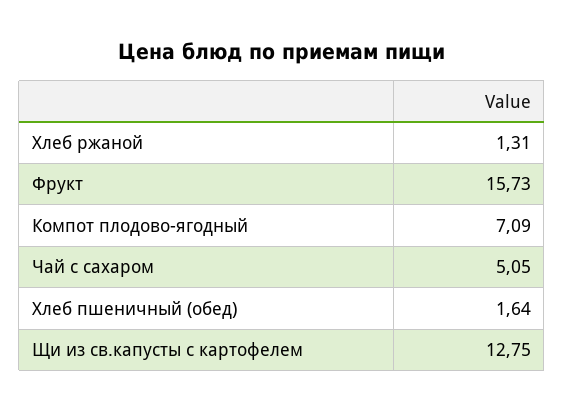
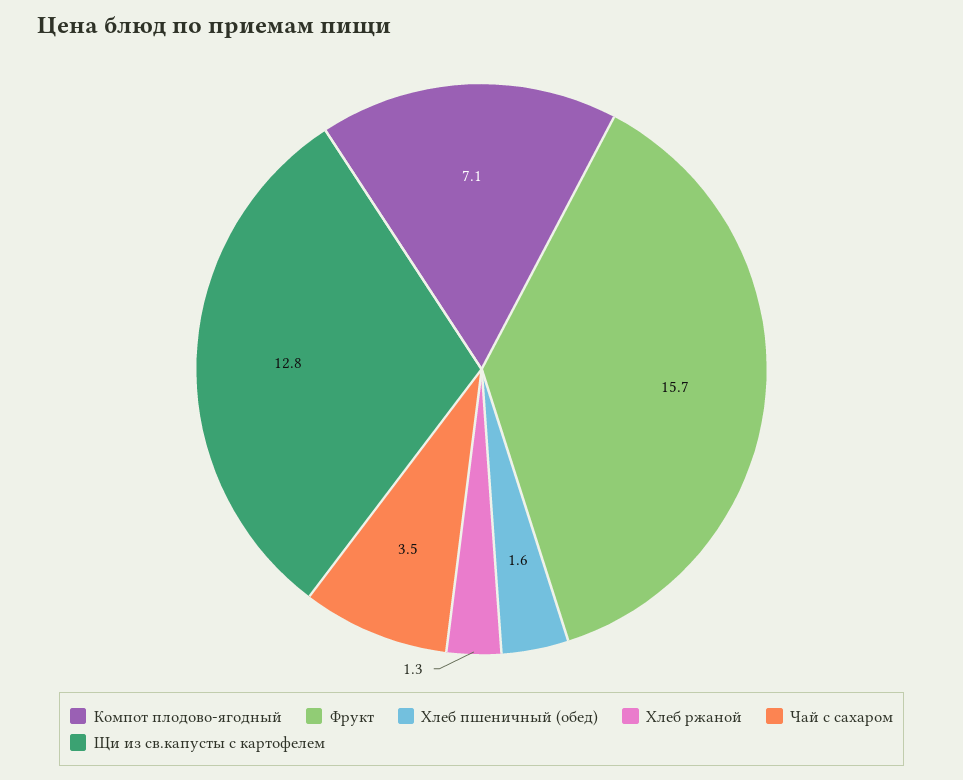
  {
    "Хлеб ржаной": 1.31,
    "Фрукт": 15.73,
    "Компот плодово-ягодный": 7.09,
-   "Чай с сахаром": 5.05,
+   "Чай с сахаром": 3.5,
    "Хлеб пшеничный (обед)": 1.64,
    "Щи из св.капусты с картофелем": 12.75
  }

